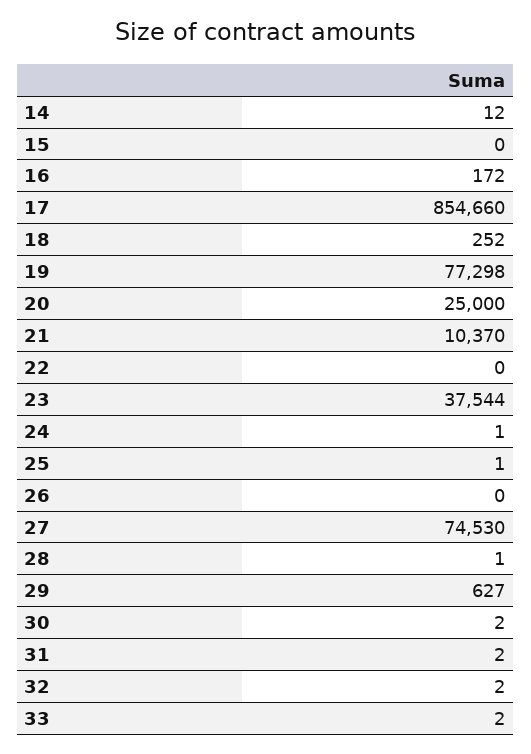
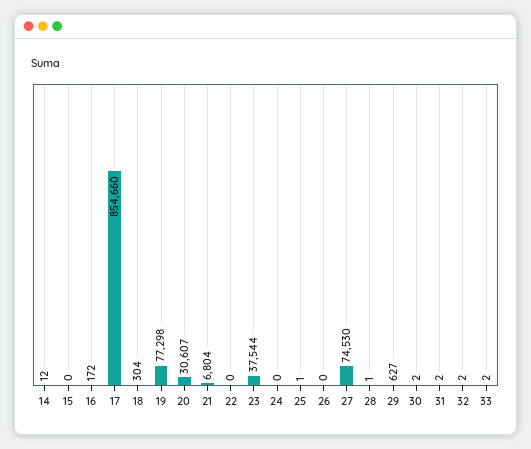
  {
    "14": 12,
    "15": 0,
    "16": 172,
    "17": 854660,
-   "18": 252,
+   "18": 304,
    "19": 77298,
-   "20": 25000,
+   "20": 30607,
-   "21": 10370,
+   "21": 6804,
    "22": 0,
    "23": 37544,
-   "24": 1,
+   "24": 0,
    "25": 1,
    "26": 0,
    "27": 74530,
    "28": 1,
    "29": 627,
    "30": 2,
    "31": 2,
    "32": 2,
    "33": 2
  }

